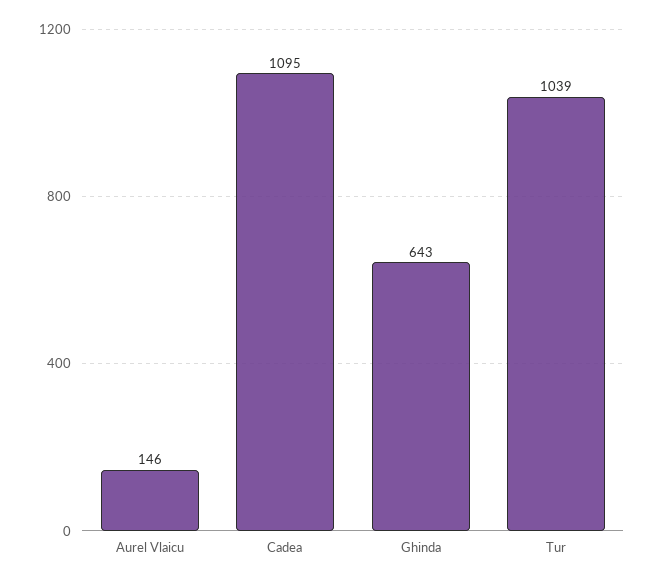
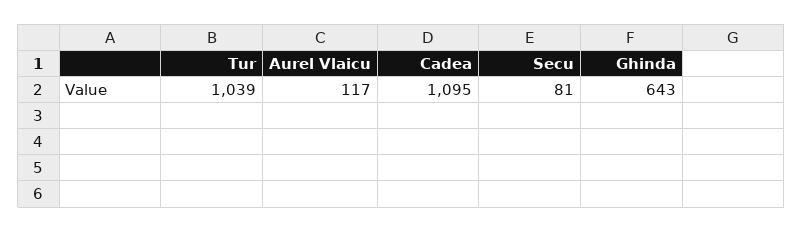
  {
-   "Aurel Vlaicu": 146,
+   "Aurel Vlaicu": 117,
    "Cadea": 1095,
    "Ghinda": 643,
-   "Tur": 1039
+   "Tur": 1039,
+   "Secu": 81
  }

